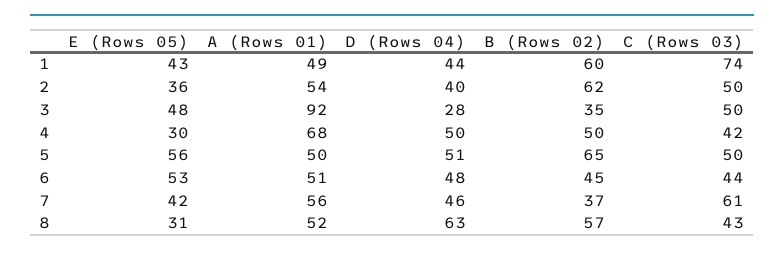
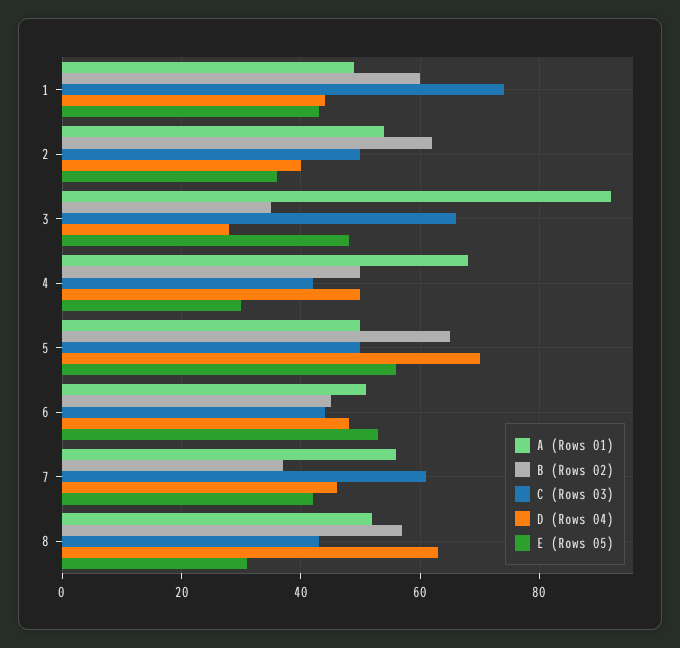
  {
    "E (Rows 05)": {
      "1": 43,
      "2": 36,
      "3": 48,
      "4": 30,
      "5": 56,
      "6": 53,
      "7": 42,
      "8": 31
    },
    "A (Rows 01)": {
      "1": 49,
      "2": 54,
      "3": 92,
      "4": 68,
      "5": 50,
      "6": 51,
      "7": 56,
      "8": 52
    },
    "D (Rows 04)": {
      "1": 44,
      "2": 40,
      "3": 28,
      "4": 50,
-     "5": 51,
+     "5": 70,
      "6": 48,
      "7": 46,
      "8": 63
    },
    "B (Rows 02)": {
      "1": 60,
      "2": 62,
      "3": 35,
      "4": 50,
      "5": 65,
      "6": 45,
      "7": 37,
      "8": 57
    },
    "C (Rows 03)": {
      "1": 74,
      "2": 50,
-     "3": 50,
+     "3": 65,
      "4": 42,
      "5": 50,
      "6": 44,
      "7": 61,
      "8": 43
    }
  }

